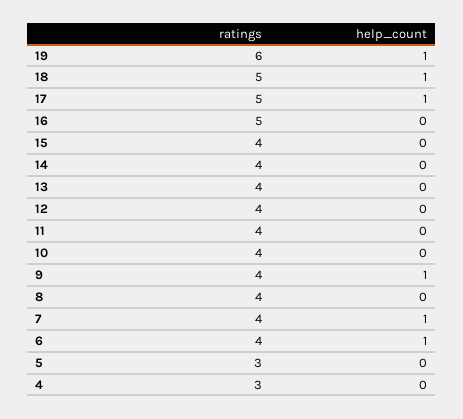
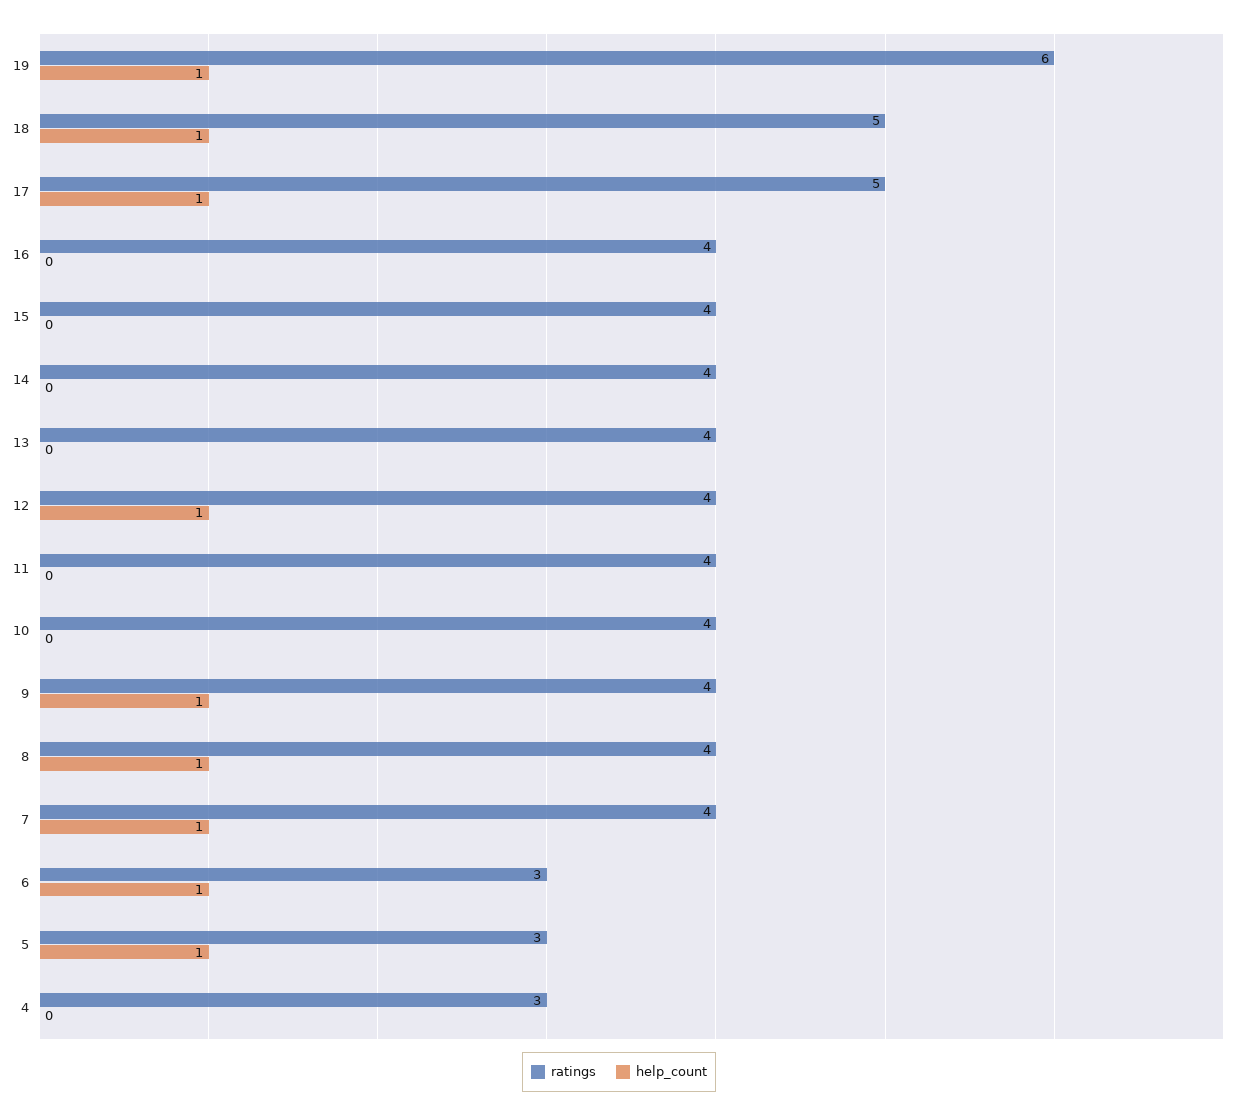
  {
    "ratings": {
      "19": 6,
      "18": 5,
      "17": 5,
-     "16": 5,
+     "16": 4,
      "15": 4,
      "14": 4,
      "13": 4,
      "12": 4,
      "11": 4,
      "10": 4,
      "9": 4,
      "8": 4,
      "7": 4,
-     "6": 4,
+     "6": 3,
      "5": 3,
      "4": 3
    },
    "help_count": {
      "19": 1,
      "18": 1,
      "17": 1,
      "16": 0,
      "15": 0,
      "14": 0,
      "13": 0,
-     "12": 0,
+     "12": 1,
      "11": 0,
      "10": 0,
      "9": 1,
-     "8": 0,
+     "8": 1,
      "7": 1,
      "6": 1,
-     "5": 0,
+     "5": 1,
      "4": 0
    }
  }

